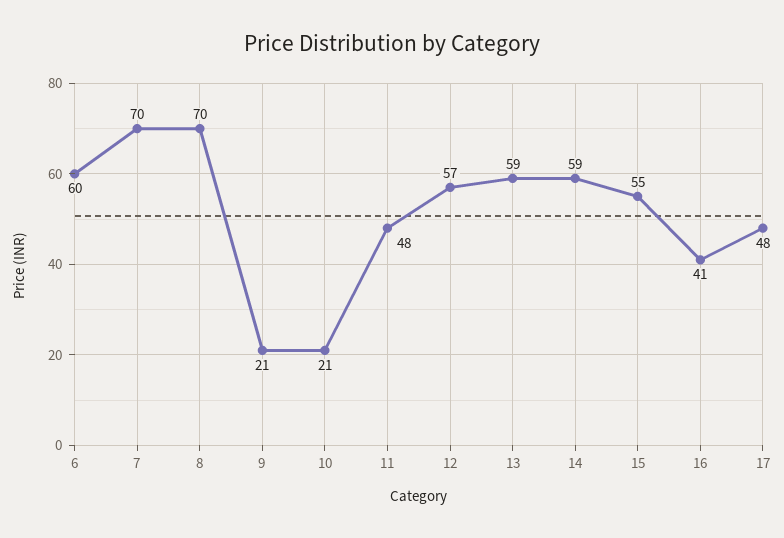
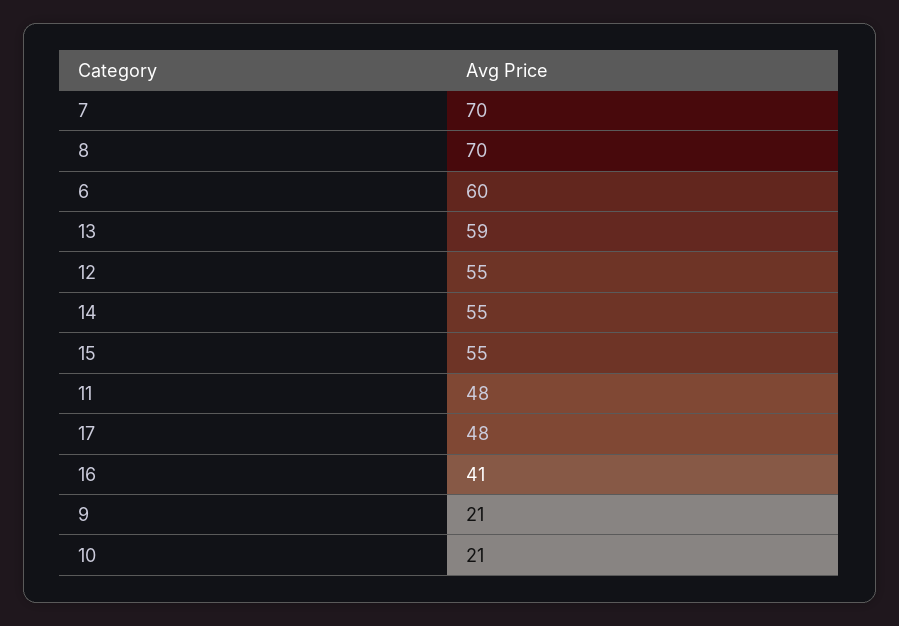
  {
    "6": 60,
    "7": 70,
    "8": 70,
    "9": 21,
    "10": 21,
    "11": 48,
-   "12": 57,
+   "12": 55,
    "13": 59,
-   "14": 59,
+   "14": 55,
    "15": 55,
    "16": 41,
    "17": 48
  }

